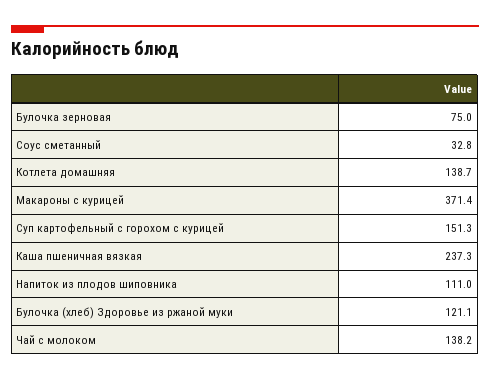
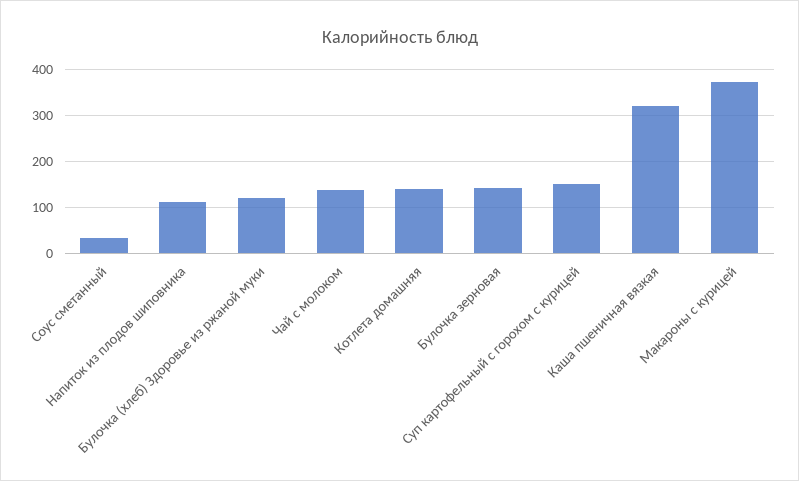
  {
-   "Булочка зерновая": 75,
+   "Булочка зерновая": 140,
    "Соус сметанный": 32.8,
    "Котлета домашняя": 138.7,
    "Макароны с курицей": 371.4,
    "Суп картофельный с горохом с курицей": 151.3,
-   "Каша пшеничная вязкая": 237.3,
+   "Каша пшеничная вязкая": 320,
    "Напиток из плодов шиповника": 111,
    "Булочка (хлеб) Здоровье из ржаной муки": 121.1,
    "Чай с молоком": 138.2
  }

